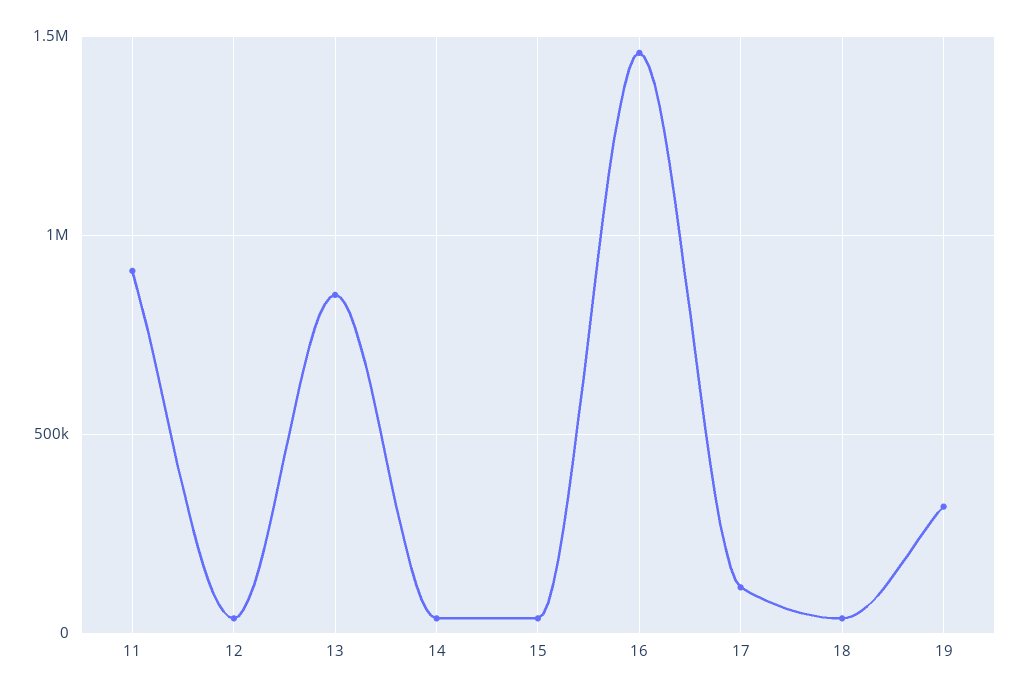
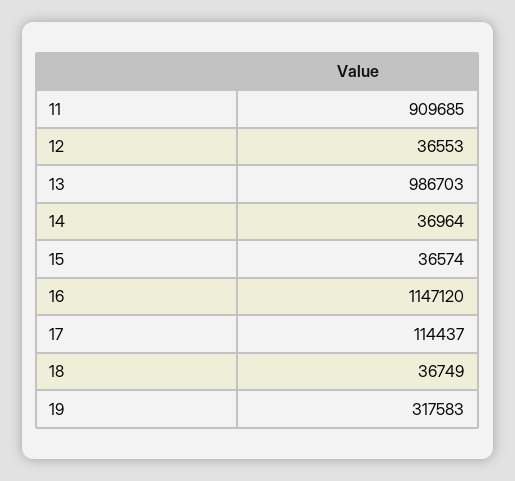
  {
    "11": 909685,
    "12": 36553,
-   "13": 850000,
+   "13": 986703,
    "14": 36964,
    "15": 36574,
-   "16": 1450000,
+   "16": 1147120,
    "17": 114437,
    "18": 36749,
    "19": 317583
  }

